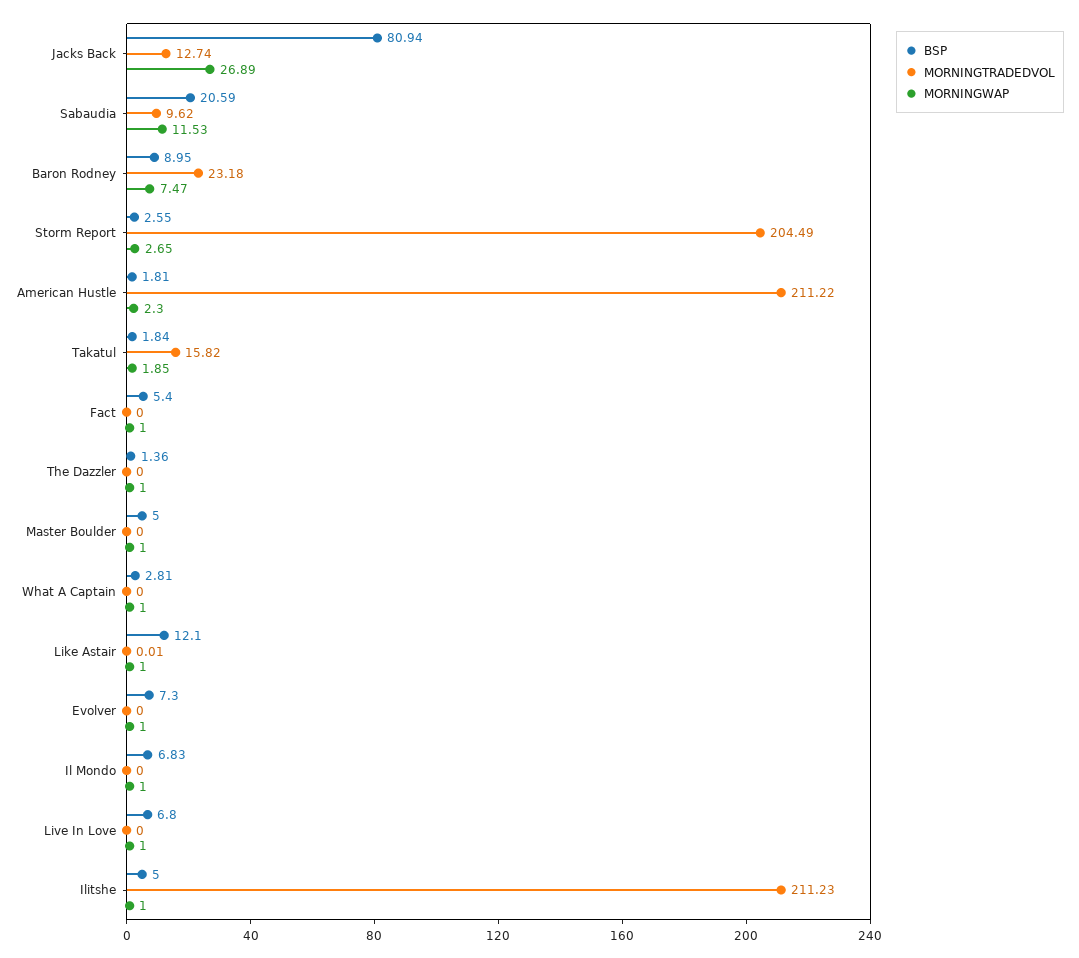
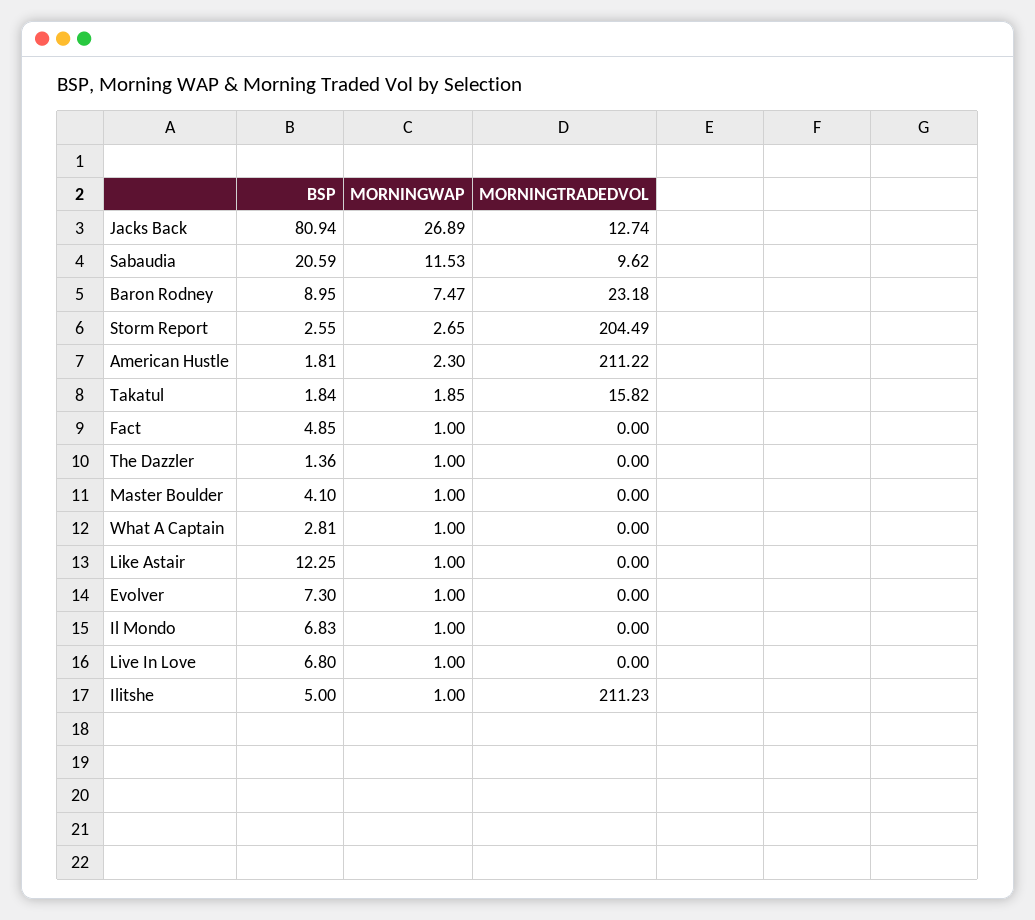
  {
    "BSP": {
      "Jacks Back": 80.94,
      "Sabaudia": 20.59,
      "Baron Rodney": 8.95,
      "Storm Report": 2.55,
      "American Hustle": 1.81,
      "Takatul": 1.84,
-     "Fact": 5.4,
+     "Fact": 4.85,
      "The Dazzler": 1.36,
-     "Master Boulder": 5,
+     "Master Boulder": 4.1,
      "What A Captain": 2.81,
-     "Like Astair": 12.1,
+     "Like Astair": 12.25,
      "Evolver": 7.3,
      "Il Mondo": 6.83,
      "Live In Love": 6.8,
      "Ilitshe": 5
    },
    "MORNINGTRADEDVOL": {
      "Jacks Back": 12.74,
      "Sabaudia": 9.62,
      "Baron Rodney": 23.18,
      "Storm Report": 204.49,
      "American Hustle": 211.22,
      "Takatul": 15.82,
      "Fact": 0,
      "The Dazzler": 0,
      "Master Boulder": 0,
      "What A Captain": 0,
-     "Like Astair": 0.01,
+     "Like Astair": 0,
      "Evolver": 0,
      "Il Mondo": 0,
      "Live In Love": 0,
      "Ilitshe": 211.23
    },
    "MORNINGWAP": {
      "Jacks Back": 26.89,
      "Sabaudia": 11.53,
      "Baron Rodney": 7.47,
      "Storm Report": 2.65,
      "American Hustle": 2.3,
      "Takatul": 1.85,
      "Fact": 1,
      "The Dazzler": 1,
      "Master Boulder": 1,
      "What A Captain": 1,
      "Like Astair": 1,
      "Evolver": 1,
      "Il Mondo": 1,
      "Live In Love": 1,
      "Ilitshe": 1
    }
  }

